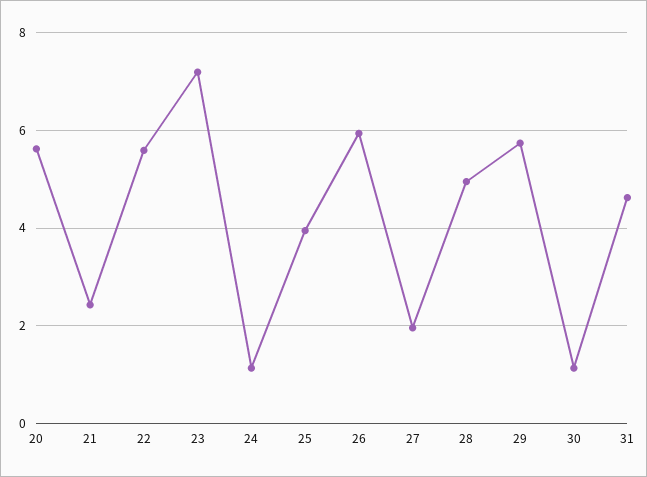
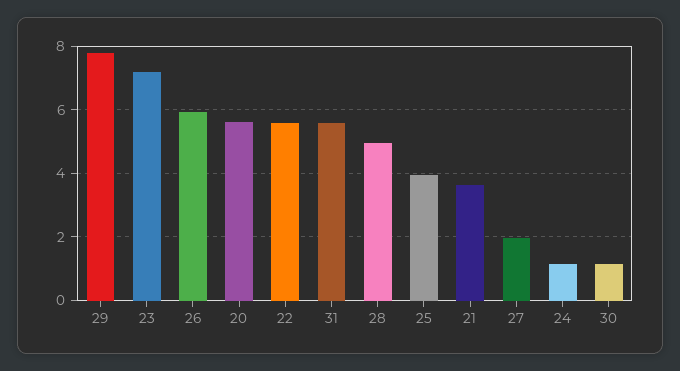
  {
    "20": 5.6,
-   "21": 2.4,
+   "21": 3.6,
    "22": 5.6,
    "23": 7.2,
    "24": 1.2,
    "25": 4,
    "26": 6,
    "27": 2,
    "28": 5,
-   "29": 5.8,
+   "29": 7.8,
    "30": 1.2,
-   "31": 4.6
+   "31": 5.6
  }

